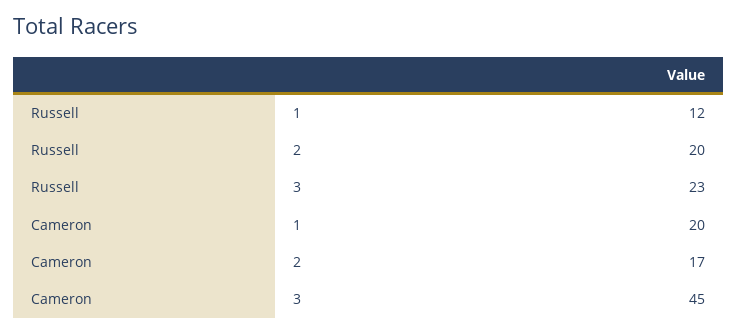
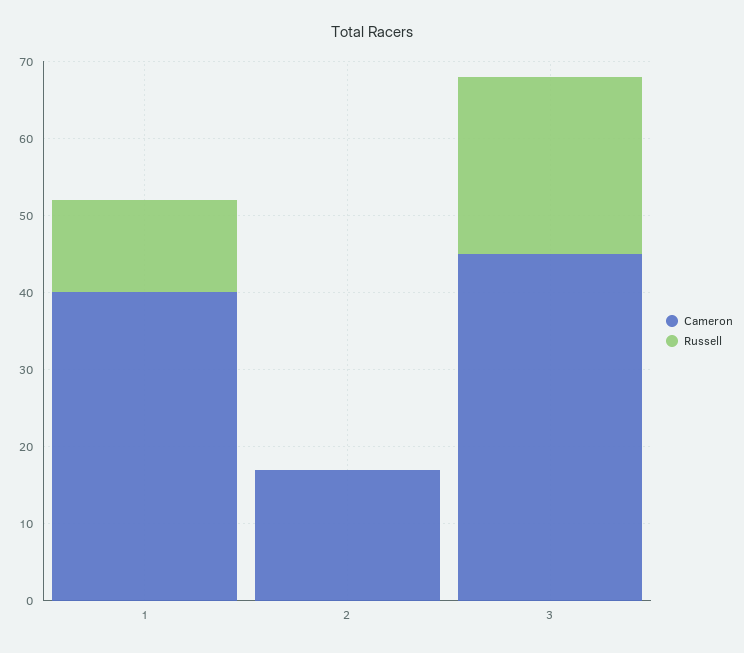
  {
    "Russell": {
      "1": 12,
-     "2": 20,
+     "2": 0,
      "3": 23
    },
    "Cameron": {
-     "1": 20,
+     "1": 40,
      "2": 17,
      "3": 45
    }
  }

